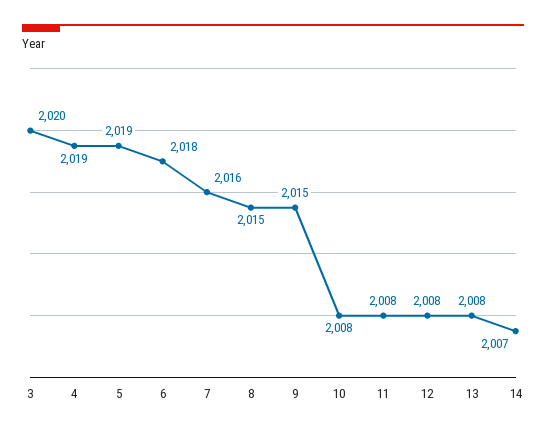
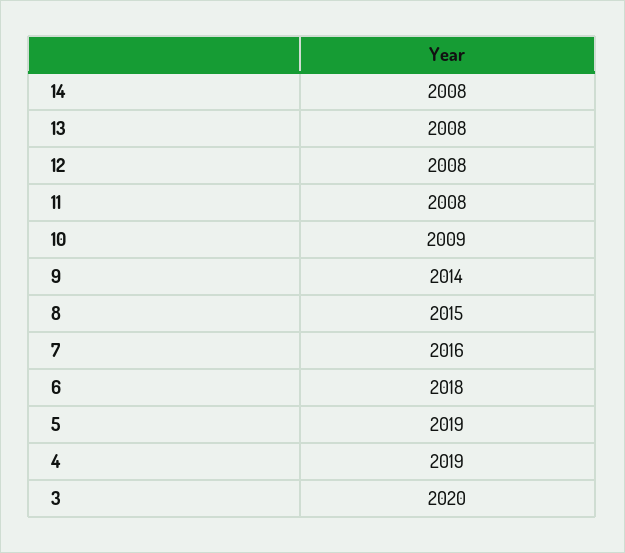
  {
    "3": 2020,
    "4": 2019,
    "5": 2019,
    "6": 2018,
    "7": 2016,
    "8": 2015,
-   "9": 2015,
+   "9": 2014,
-   "10": 2008,
+   "10": 2009,
    "11": 2008,
    "12": 2008,
    "13": 2008,
-   "14": 2007
+   "14": 2008
  }

